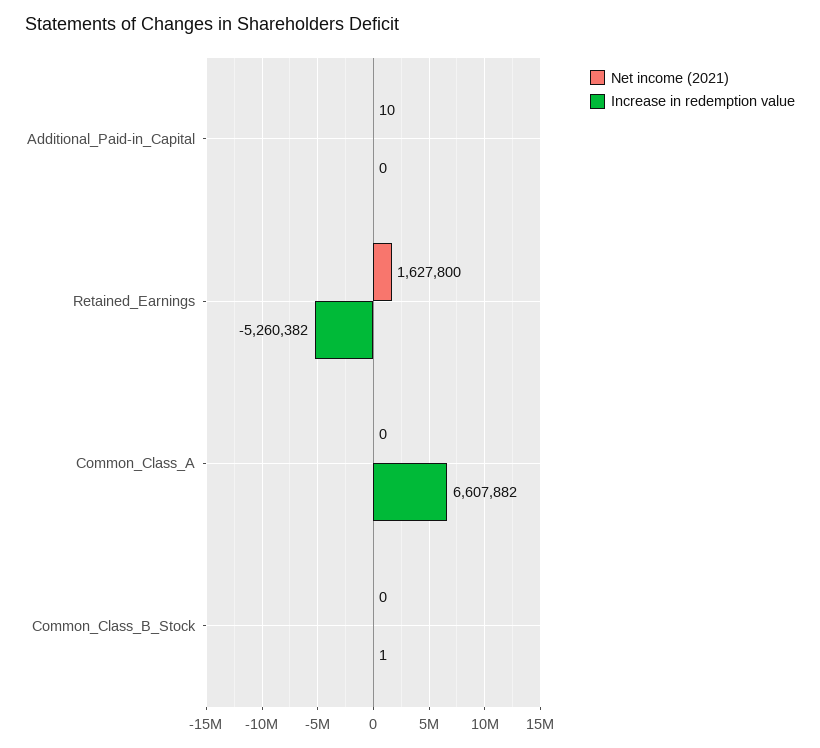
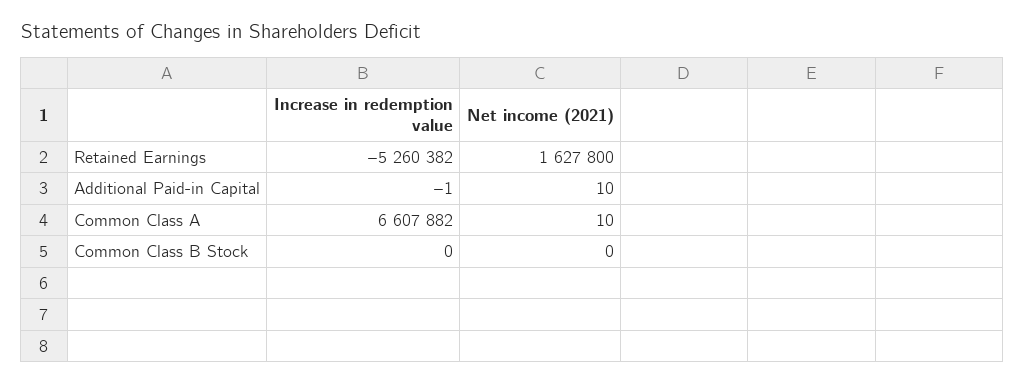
  {
    "Net income (2021)": {
      "Additional_Paid-in_Capital": 10,
      "Retained_Earnings": 1627800,
-     "Common_Class_A": 0,
+     "Common_Class_A": 10,
      "Common_Class_B_Stock": 0
    },
    "Increase in redemption value": {
-     "Additional_Paid-in_Capital": 0,
+     "Additional_Paid-in_Capital": -1,
      "Retained_Earnings": -5260382,
      "Common_Class_A": 6607882,
-     "Common_Class_B_Stock": 1
+     "Common_Class_B_Stock": 0
    }
  }

